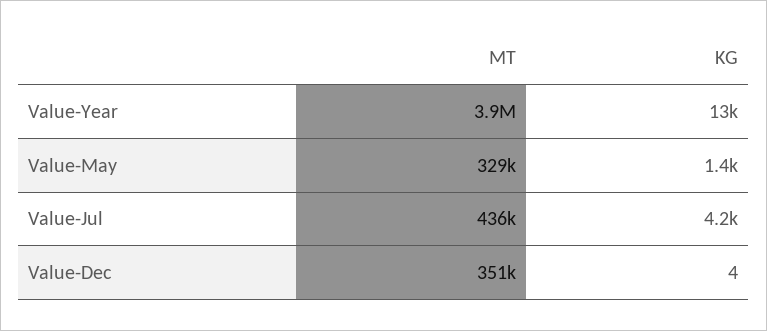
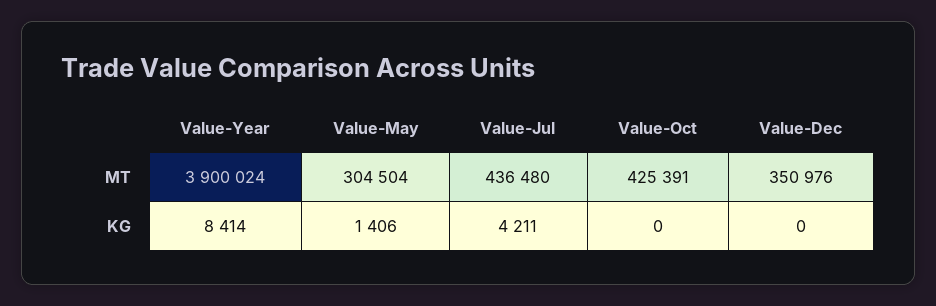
  {
    "MT": {
      "Value-Year": 3900024,
-     "Value-May": 329000,
+     "Value-May": 304504,
      "Value-Jul": 436480,
-     "Value-Dec": 350976
+     "Value-Dec": 350976,
+     "Value-Oct": 425391
    },
    "KG": {
-     "Value-Year": 13000,
+     "Value-Year": 8414,
      "Value-May": 1406,
      "Value-Jul": 4211,
-     "Value-Dec": 4
+     "Value-Dec": 0,
+     "Value-Oct": 0
    }
  }

